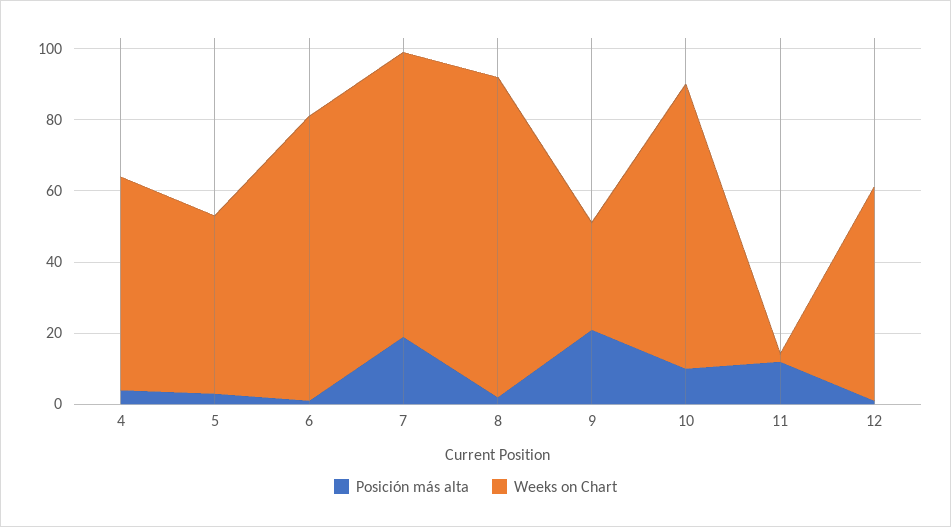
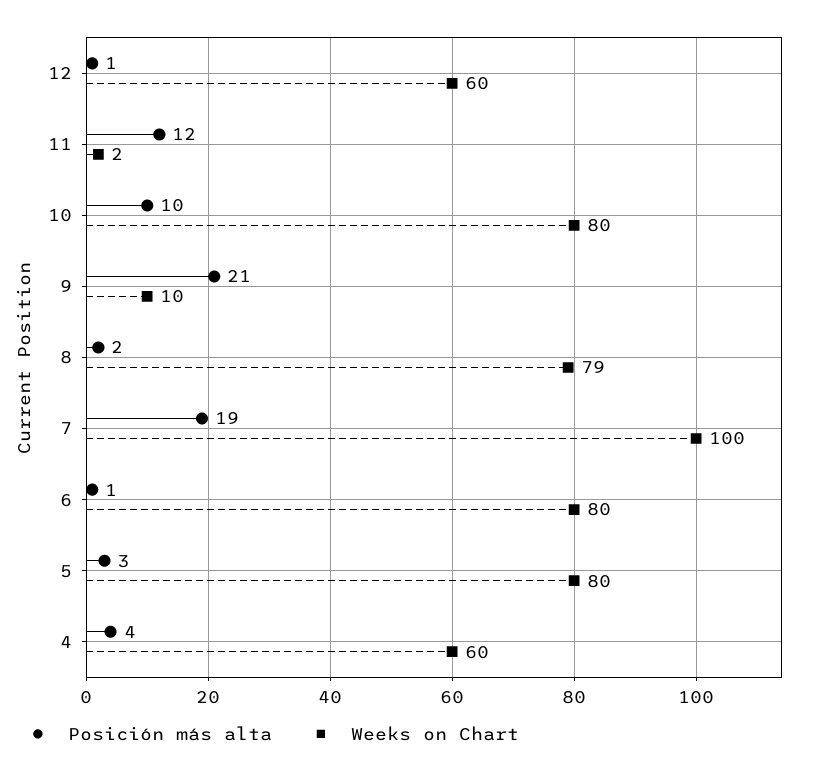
  {
    "Posición más alta": {
      "4": 4,
      "5": 3,
      "6": 1,
      "7": 19,
      "8": 2,
      "9": 21,
      "10": 10,
      "11": 12,
      "12": 1
    },
    "Weeks on Chart": {
      "4": 60,
-     "5": 50,
+     "5": 80,
      "6": 80,
-     "7": 80,
+     "7": 100,
-     "8": 90,
+     "8": 79,
-     "9": 30,
+     "9": 10,
      "10": 80,
      "11": 2,
      "12": 60
    }
  }

